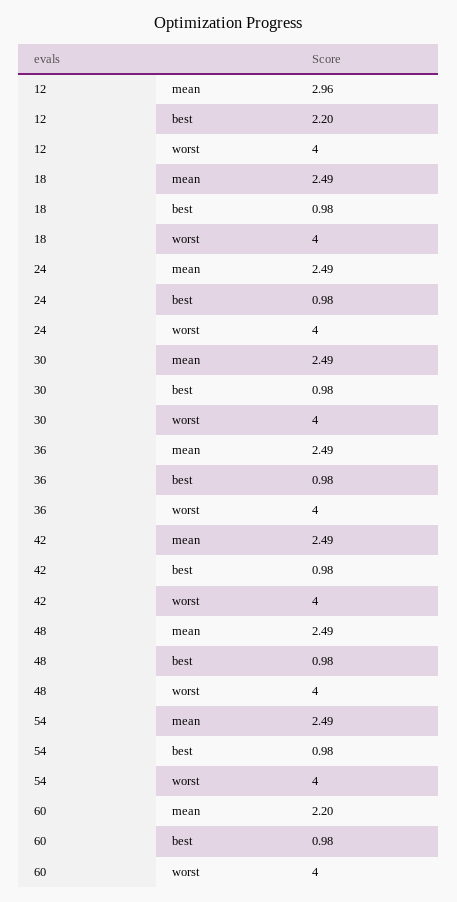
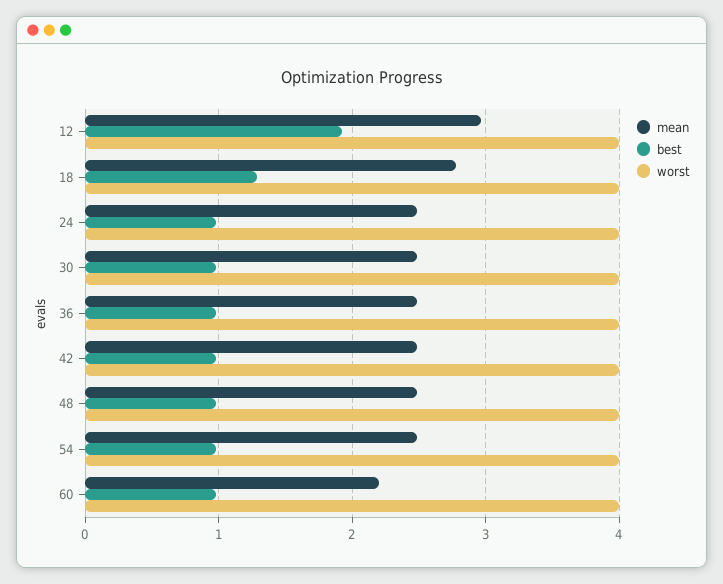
  {
    "mean": {
      "12": 2.96,
-     "18": 2.49,
+     "18": 2.8,
      "24": 2.49,
      "30": 2.49,
      "36": 2.49,
      "42": 2.49,
      "48": 2.49,
      "54": 2.49,
      "60": 2.2
    },
    "best": {
-     "12": 2.2,
+     "12": 1.9,
-     "18": 0.98,
+     "18": 1.3,
      "24": 0.98,
      "30": 0.98,
      "36": 0.98,
      "42": 0.98,
      "48": 0.98,
      "54": 0.98,
      "60": 0.98
    },
    "worst": {
      "12": 4,
      "18": 4,
      "24": 4,
      "30": 4,
      "36": 4,
      "42": 4,
      "48": 4,
      "54": 4,
      "60": 4
    }
  }

